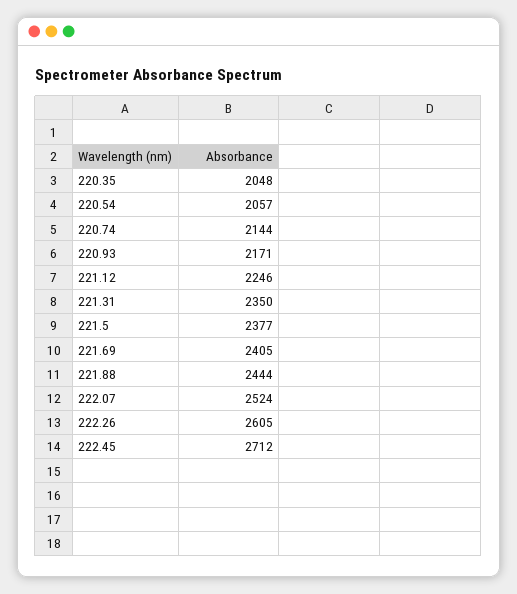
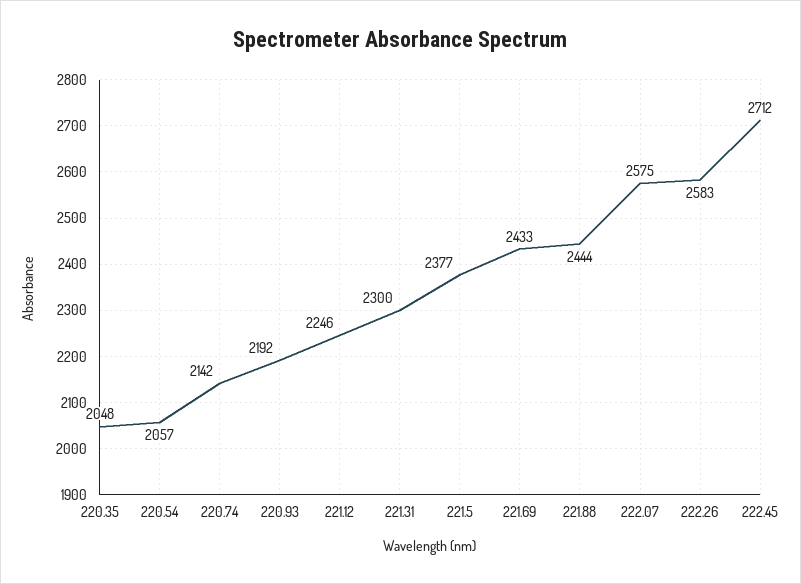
  {
    "220.35": 2048,
    "220.54": 2057,
-   "220.74": 2144,
+   "220.74": 2142,
-   "220.93": 2171,
+   "220.93": 2192,
    "221.12": 2246,
-   "221.31": 2350,
+   "221.31": 2300,
    "221.5": 2377,
-   "221.69": 2405,
+   "221.69": 2433,
    "221.88": 2444,
-   "222.07": 2524,
+   "222.07": 2575,
-   "222.26": 2605,
+   "222.26": 2583,
    "222.45": 2712
  }

